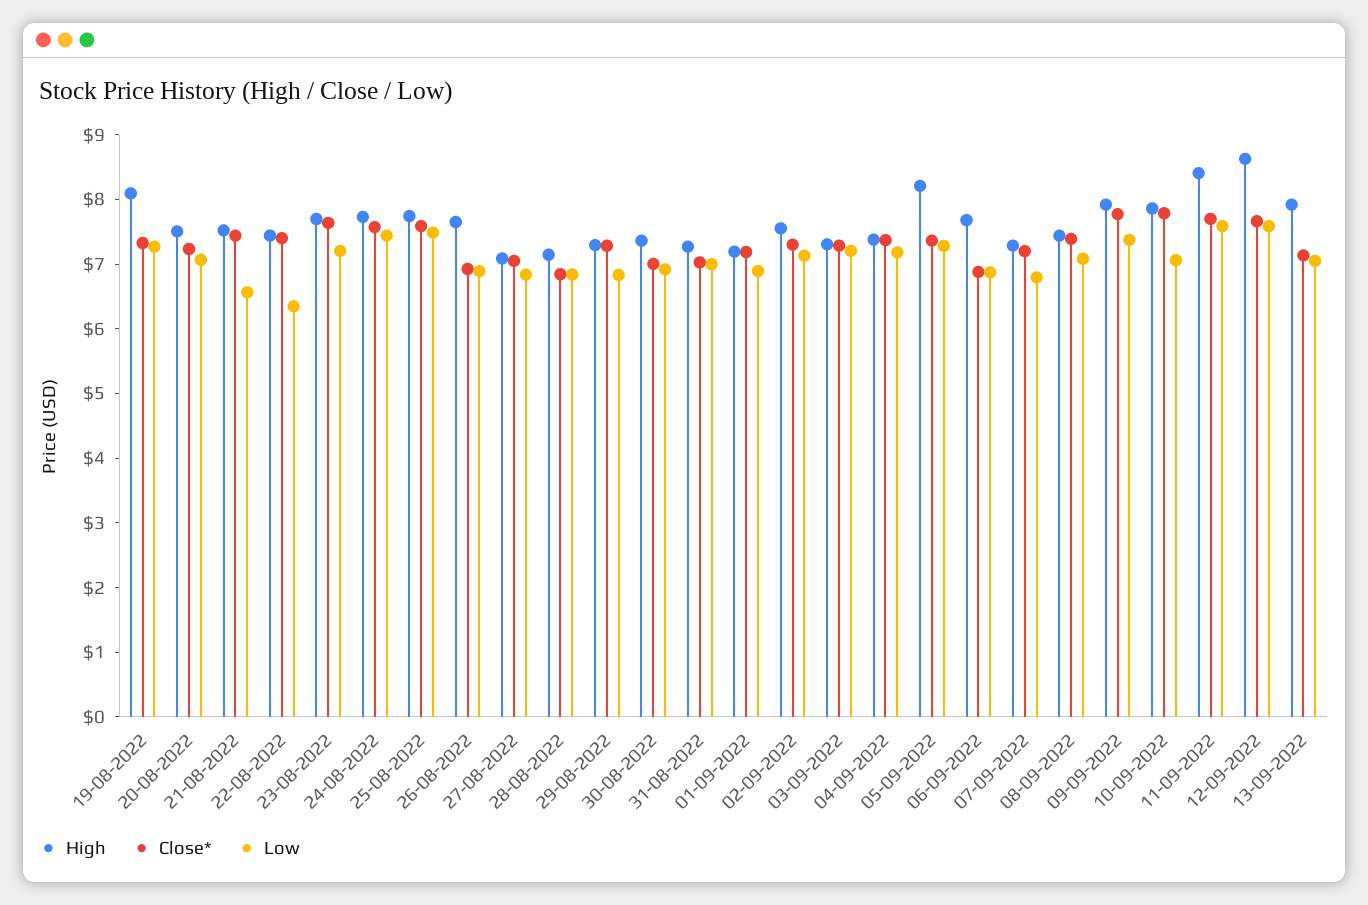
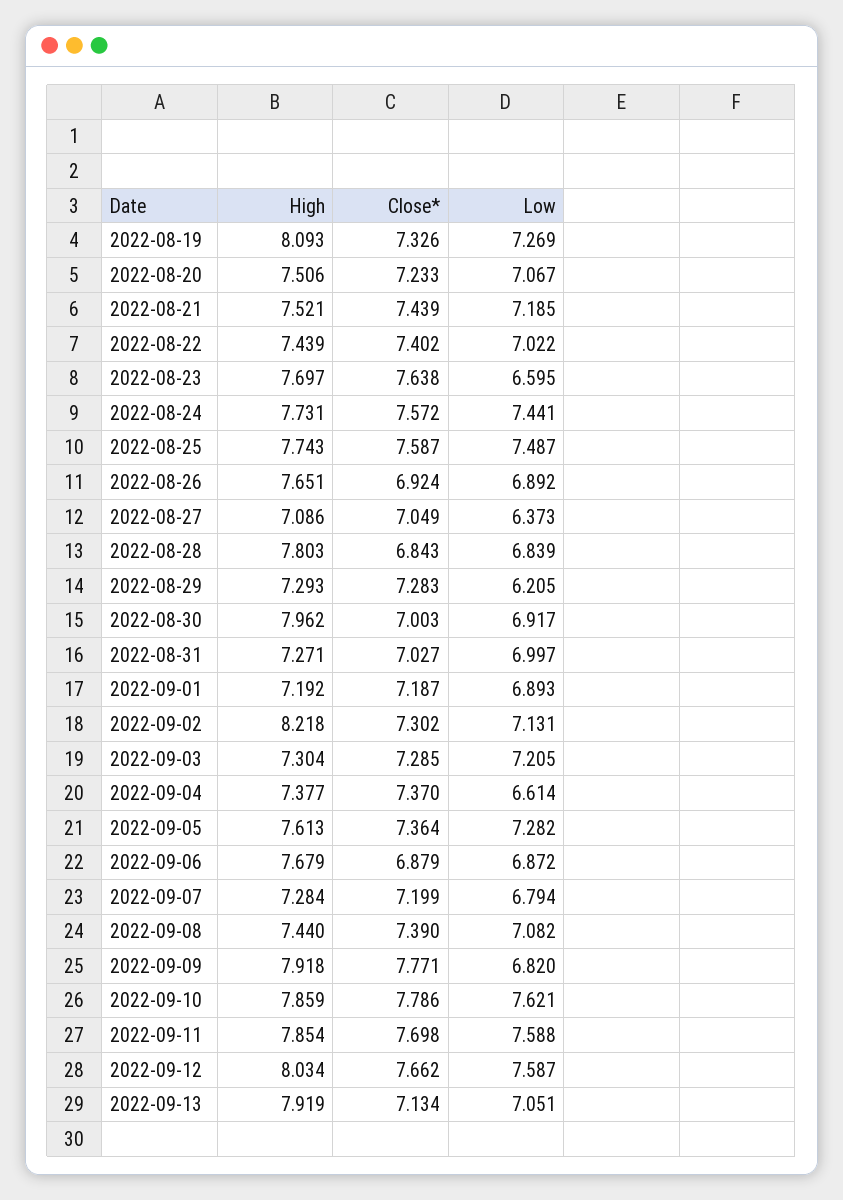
  {
    "High": {
      "19-08-2022": 8.093,
      "20-08-2022": 7.506,
      "21-08-2022": 7.521,
      "22-08-2022": 7.439,
      "23-08-2022": 7.697,
      "24-08-2022": 7.731,
      "25-08-2022": 7.743,
      "26-08-2022": 7.651,
      "27-08-2022": 7.086,
-     "28-08-2022": 7.2,
+     "28-08-2022": 7.803,
      "29-08-2022": 7.293,
-     "30-08-2022": 7.4,
+     "30-08-2022": 7.962,
      "31-08-2022": 7.271,
      "01-09-2022": 7.192,
-     "02-09-2022": 7.6,
+     "02-09-2022": 8.218,
      "03-09-2022": 7.304,
      "04-09-2022": 7.377,
-     "05-09-2022": 8.2,
+     "05-09-2022": 7.613,
      "06-09-2022": 7.679,
      "07-09-2022": 7.284,
      "08-09-2022": 7.44,
      "09-09-2022": 7.918,
      "10-09-2022": 7.859,
-     "11-09-2022": 8.4,
+     "11-09-2022": 7.854,
-     "12-09-2022": 8.6,
+     "12-09-2022": 8.034,
      "13-09-2022": 7.919
    },
    "Close*": {
      "19-08-2022": 7.326,
      "20-08-2022": 7.233,
      "21-08-2022": 7.439,
      "22-08-2022": 7.402,
      "23-08-2022": 7.638,
      "24-08-2022": 7.572,
      "25-08-2022": 7.587,
      "26-08-2022": 6.924,
      "27-08-2022": 7.049,
      "28-08-2022": 6.843,
      "29-08-2022": 7.283,
      "30-08-2022": 7.003,
      "31-08-2022": 7.027,
      "01-09-2022": 7.187,
      "02-09-2022": 7.302,
      "03-09-2022": 7.285,
      "04-09-2022": 7.37,
      "05-09-2022": 7.364,
      "06-09-2022": 6.879,
      "07-09-2022": 7.199,
      "08-09-2022": 7.39,
      "09-09-2022": 7.771,
      "10-09-2022": 7.786,
      "11-09-2022": 7.698,
      "12-09-2022": 7.662,
      "13-09-2022": 7.134
    },
    "Low": {
      "19-08-2022": 7.269,
      "20-08-2022": 7.067,
-     "21-08-2022": 6.6,
+     "21-08-2022": 7.185,
-     "22-08-2022": 6.4,
+     "22-08-2022": 7.022,
-     "23-08-2022": 7.2,
+     "23-08-2022": 6.595,
      "24-08-2022": 7.441,
      "25-08-2022": 7.487,
      "26-08-2022": 6.892,
-     "27-08-2022": 6.8,
+     "27-08-2022": 6.373,
      "28-08-2022": 6.839,
-     "29-08-2022": 6.8,
+     "29-08-2022": 6.205,
      "30-08-2022": 6.917,
      "31-08-2022": 6.997,
      "01-09-2022": 6.893,
      "02-09-2022": 7.131,
      "03-09-2022": 7.205,
-     "04-09-2022": 7.2,
+     "04-09-2022": 6.614,
      "05-09-2022": 7.282,
      "06-09-2022": 6.872,
      "07-09-2022": 6.794,
      "08-09-2022": 7.082,
-     "09-09-2022": 7.4,
+     "09-09-2022": 6.82,
-     "10-09-2022": 7,
+     "10-09-2022": 7.621,
      "11-09-2022": 7.588,
      "12-09-2022": 7.587,
      "13-09-2022": 7.051
    }
  }

